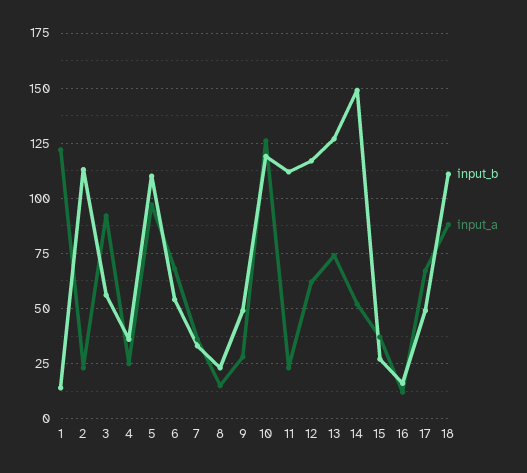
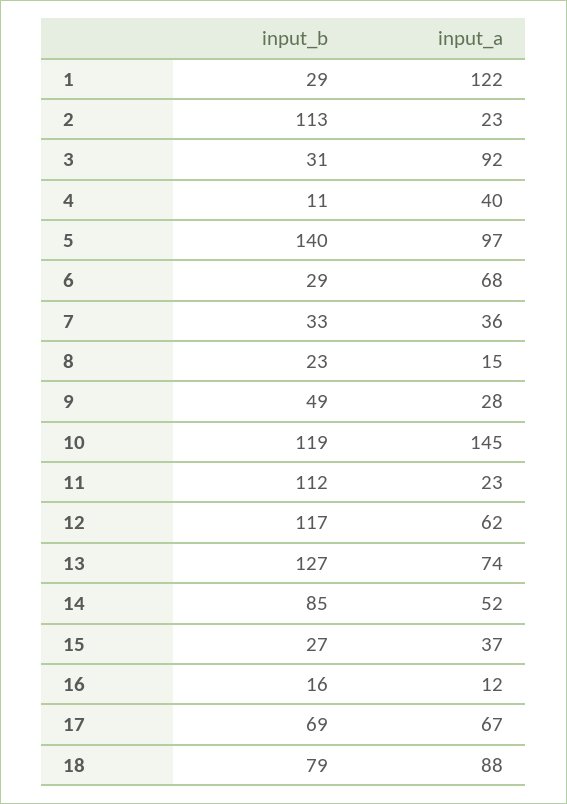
  {
    "input_b": {
-     "1": 15,
+     "1": 29,
      "2": 113,
-     "3": 55,
+     "3": 31,
-     "4": 35,
+     "4": 11,
-     "5": 110,
+     "5": 140,
-     "6": 55,
+     "6": 29,
      "7": 33,
      "8": 23,
      "9": 49,
      "10": 119,
      "11": 112,
      "12": 117,
      "13": 127,
-     "14": 150,
+     "14": 85,
      "15": 27,
      "16": 16,
-     "17": 50,
+     "17": 69,
-     "18": 110
+     "18": 79
    },
    "input_a": {
      "1": 122,
      "2": 23,
      "3": 92,
-     "4": 25,
+     "4": 40,
      "5": 97,
      "6": 68,
      "7": 36,
      "8": 15,
      "9": 28,
-     "10": 125,
+     "10": 145,
      "11": 23,
      "12": 62,
      "13": 74,
      "14": 52,
      "15": 37,
      "16": 12,
      "17": 67,
      "18": 88
    }
  }

